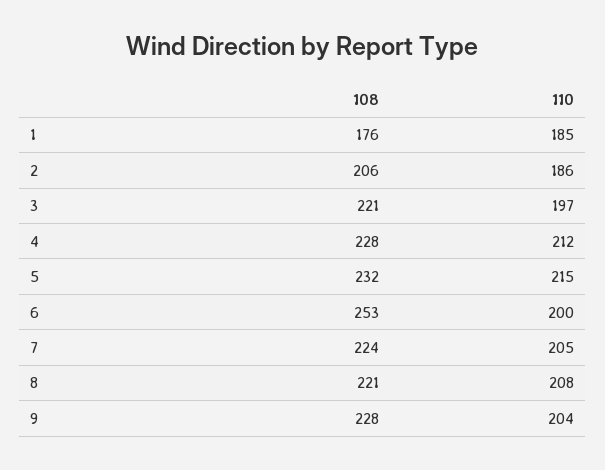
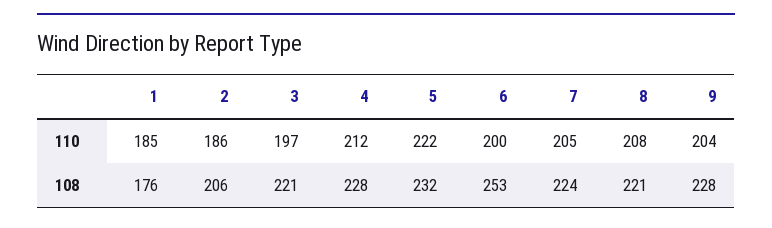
  {
    "108": {
      "1": 176,
      "2": 206,
      "3": 221,
      "4": 228,
      "5": 232,
      "6": 253,
      "7": 224,
      "8": 221,
      "9": 228
    },
    "110": {
      "1": 185,
      "2": 186,
      "3": 197,
      "4": 212,
-     "5": 215,
+     "5": 222,
      "6": 200,
      "7": 205,
      "8": 208,
      "9": 204
    }
  }

